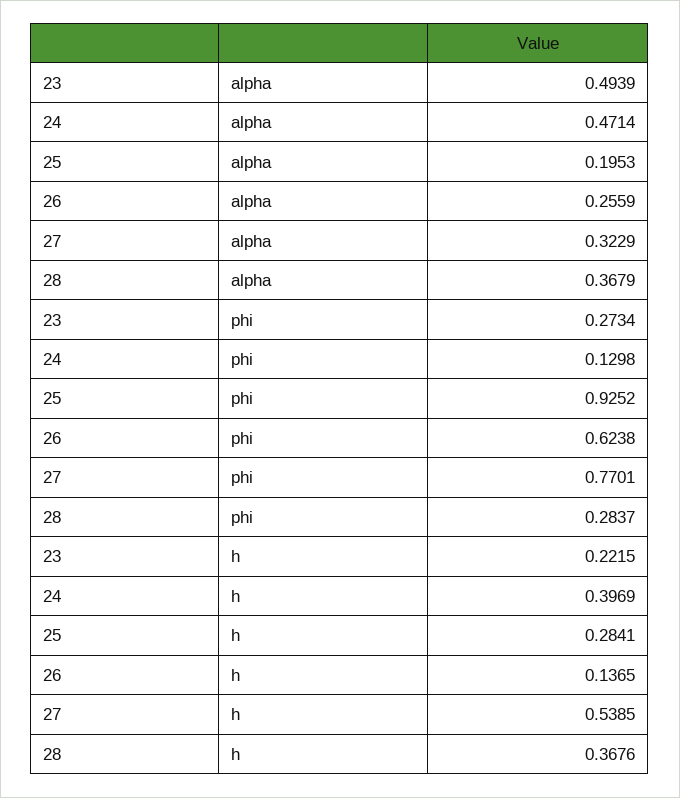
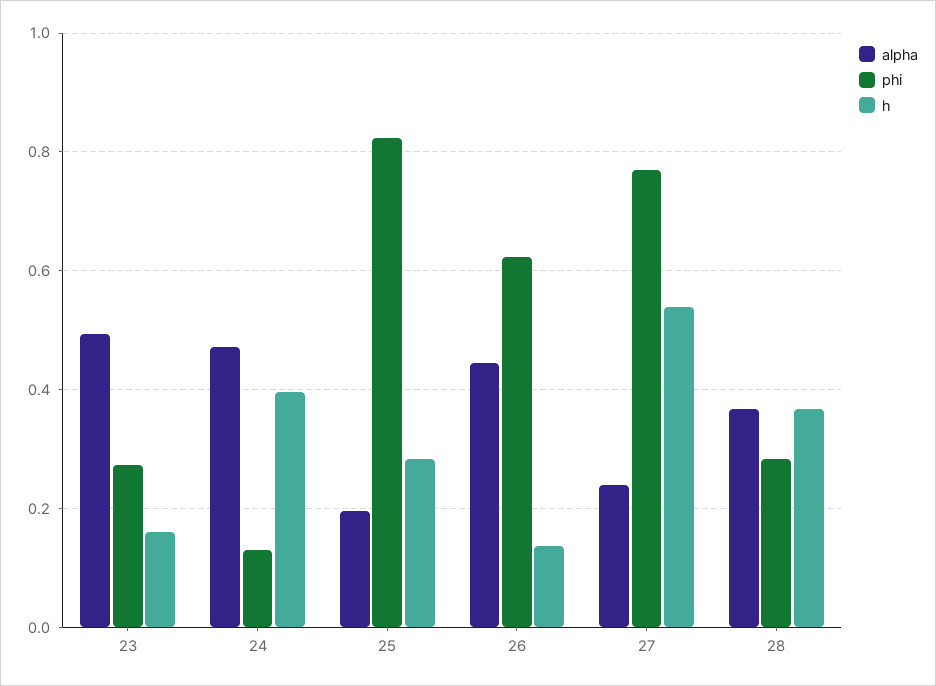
  {
    "alpha": {
      "23": 0.4939,
      "24": 0.4714,
      "25": 0.1953,
-     "26": 0.2559,
+     "26": 0.44,
-     "27": 0.3229,
+     "27": 0.24,
      "28": 0.3679
    },
    "phi": {
      "23": 0.2734,
      "24": 0.1298,
-     "25": 0.9252,
+     "25": 0.82,
      "26": 0.6238,
      "27": 0.7701,
      "28": 0.2837
    },
    "h": {
-     "23": 0.2215,
+     "23": 0.16,
      "24": 0.3969,
      "25": 0.2841,
      "26": 0.1365,
      "27": 0.5385,
      "28": 0.3676
    }
  }

